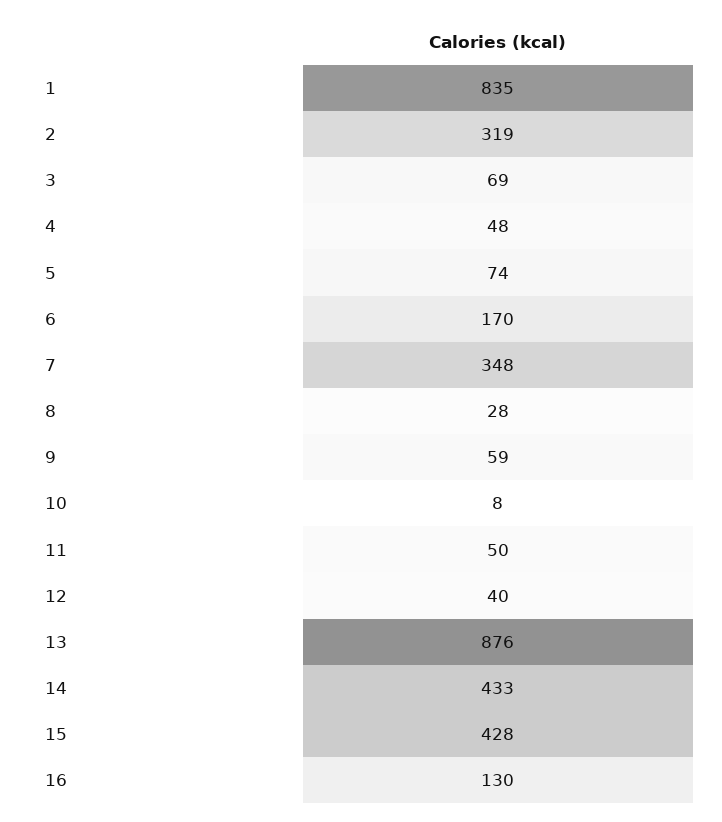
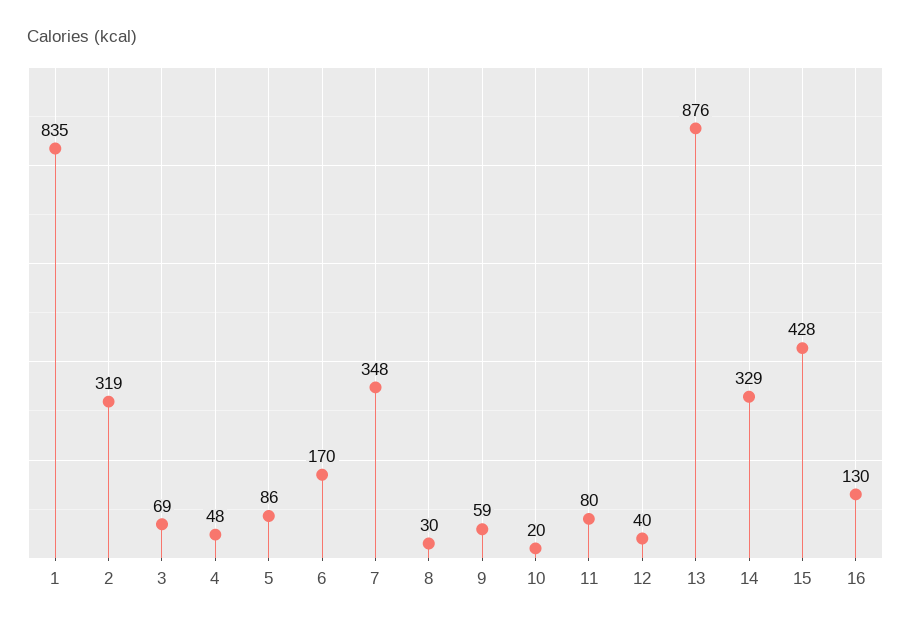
  {
    "1": 835,
    "2": 319,
    "3": 69,
    "4": 48,
-   "5": 74,
+   "5": 86,
    "6": 170,
    "7": 348,
-   "8": 28,
+   "8": 30,
    "9": 59,
-   "10": 8,
+   "10": 20,
-   "11": 50,
+   "11": 80,
    "12": 40,
    "13": 876,
-   "14": 433,
+   "14": 329,
    "15": 428,
    "16": 130
  }

